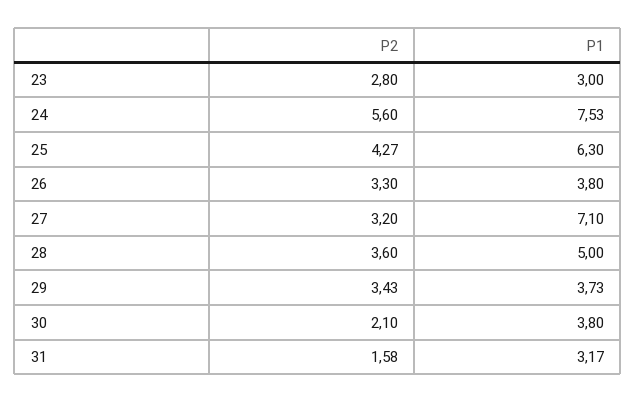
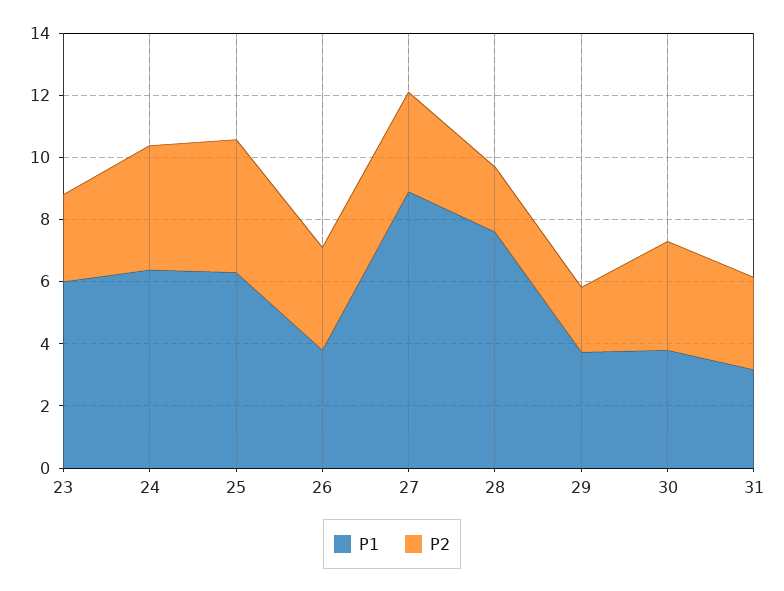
  {
    "P2": {
      "23": 2.8,
-     "24": 5.6,
+     "24": 4,
      "25": 4.27,
      "26": 3.3,
      "27": 3.2,
-     "28": 3.6,
+     "28": 2,
-     "29": 3.43,
+     "29": 2,
-     "30": 2.1,
+     "30": 3.5,
-     "31": 1.58
+     "31": 3
    },
    "P1": {
-     "23": 3,
+     "23": 6,
-     "24": 7.53,
+     "24": 6.5,
      "25": 6.3,
      "26": 3.8,
-     "27": 7.1,
+     "27": 9,
-     "28": 5,
+     "28": 7.5,
      "29": 3.73,
      "30": 3.8,
      "31": 3.17
    }
  }

